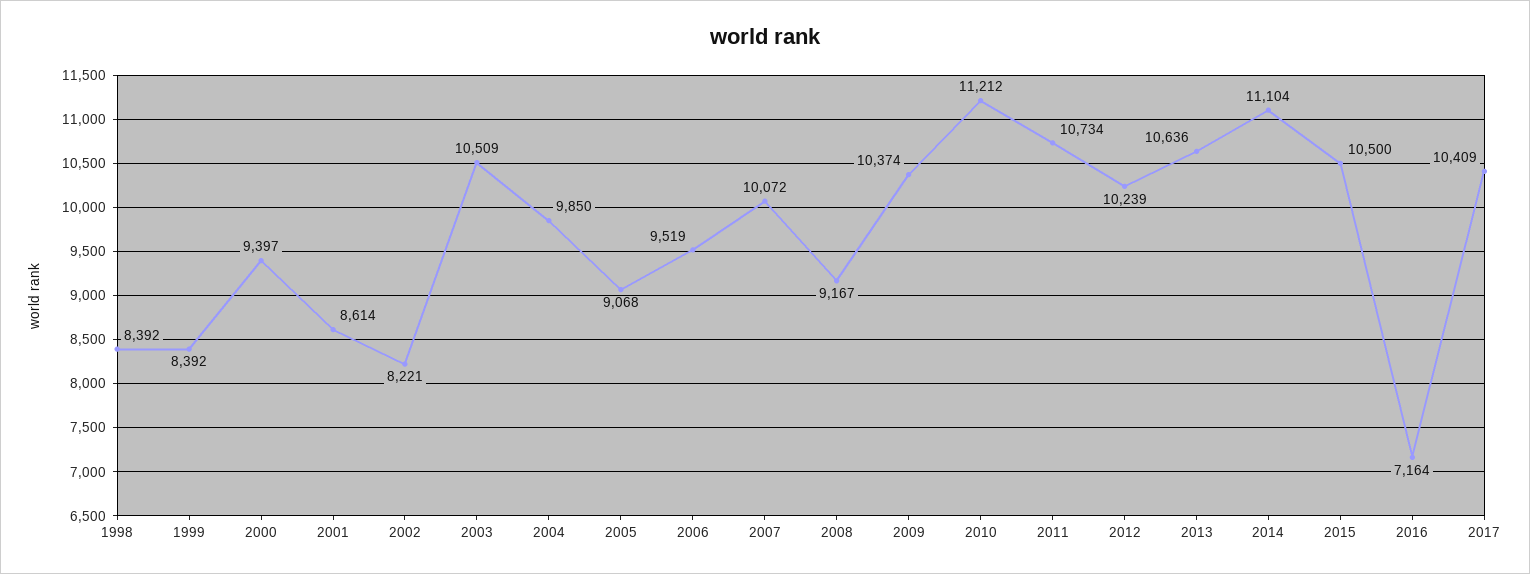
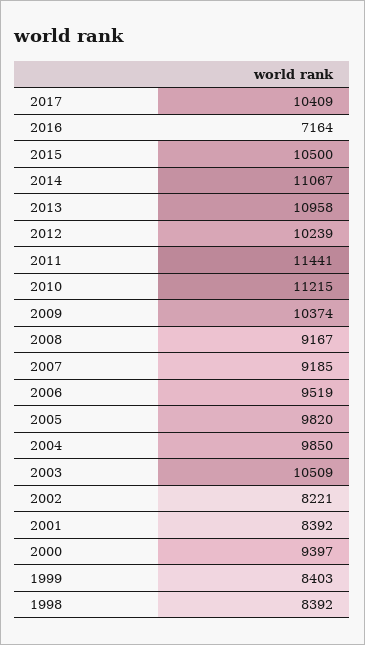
  {
    "1998": 8392,
-   "1999": 8392,
+   "1999": 8403,
    "2000": 9397,
-   "2001": 8614,
+   "2001": 8392,
    "2002": 8221,
    "2003": 10509,
    "2004": 9850,
-   "2005": 9068,
+   "2005": 9820,
    "2006": 9519,
-   "2007": 10072,
+   "2007": 9185,
    "2008": 9167,
    "2009": 10374,
-   "2010": 11212,
+   "2010": 11215,
-   "2011": 10734,
+   "2011": 11441,
    "2012": 10239,
-   "2013": 10636,
+   "2013": 10958,
-   "2014": 11104,
+   "2014": 11067,
    "2015": 10500,
    "2016": 7164,
    "2017": 10409
  }

